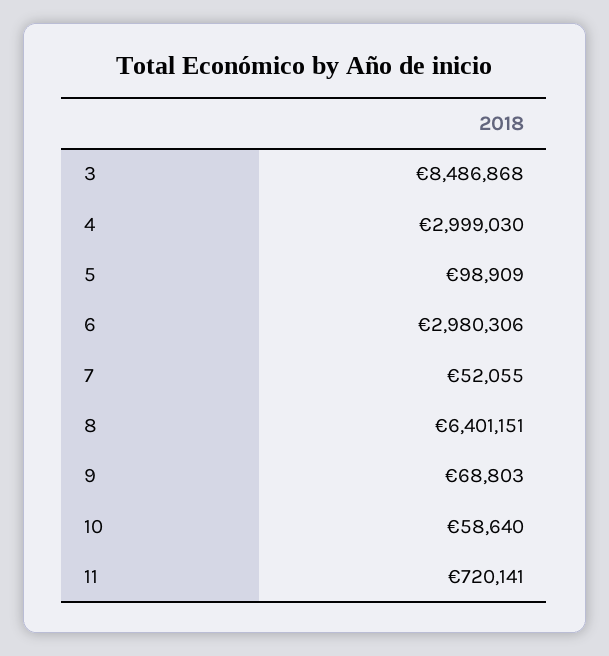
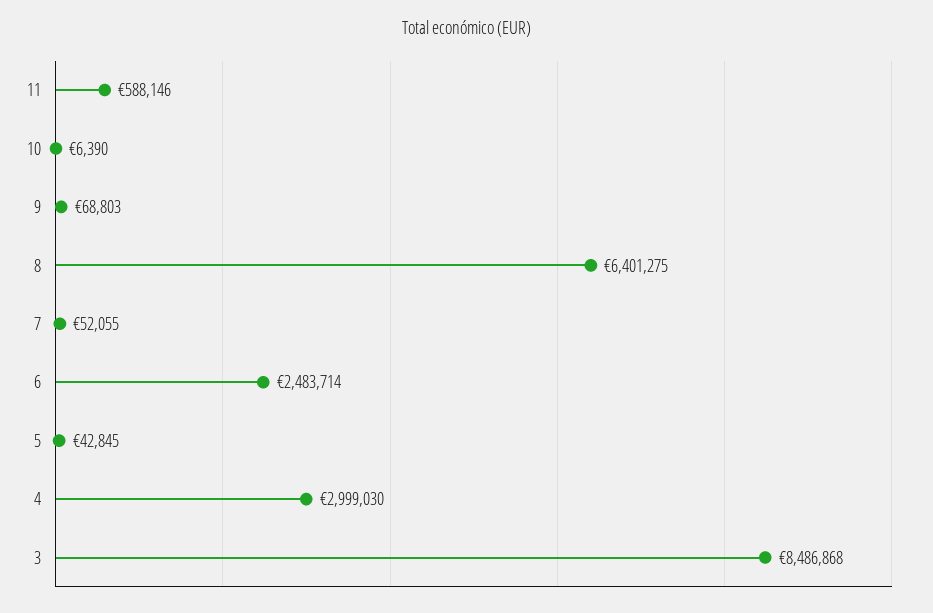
  {
    "3": 8486868,
    "4": 2999030,
-   "5": 98909,
+   "5": 42845,
-   "6": 2980306,
+   "6": 2483714,
    "7": 52055,
-   "8": 6401151,
+   "8": 6401275,
    "9": 68803,
-   "10": 58640,
+   "10": 6390,
-   "11": 720141
+   "11": 588146
  }

